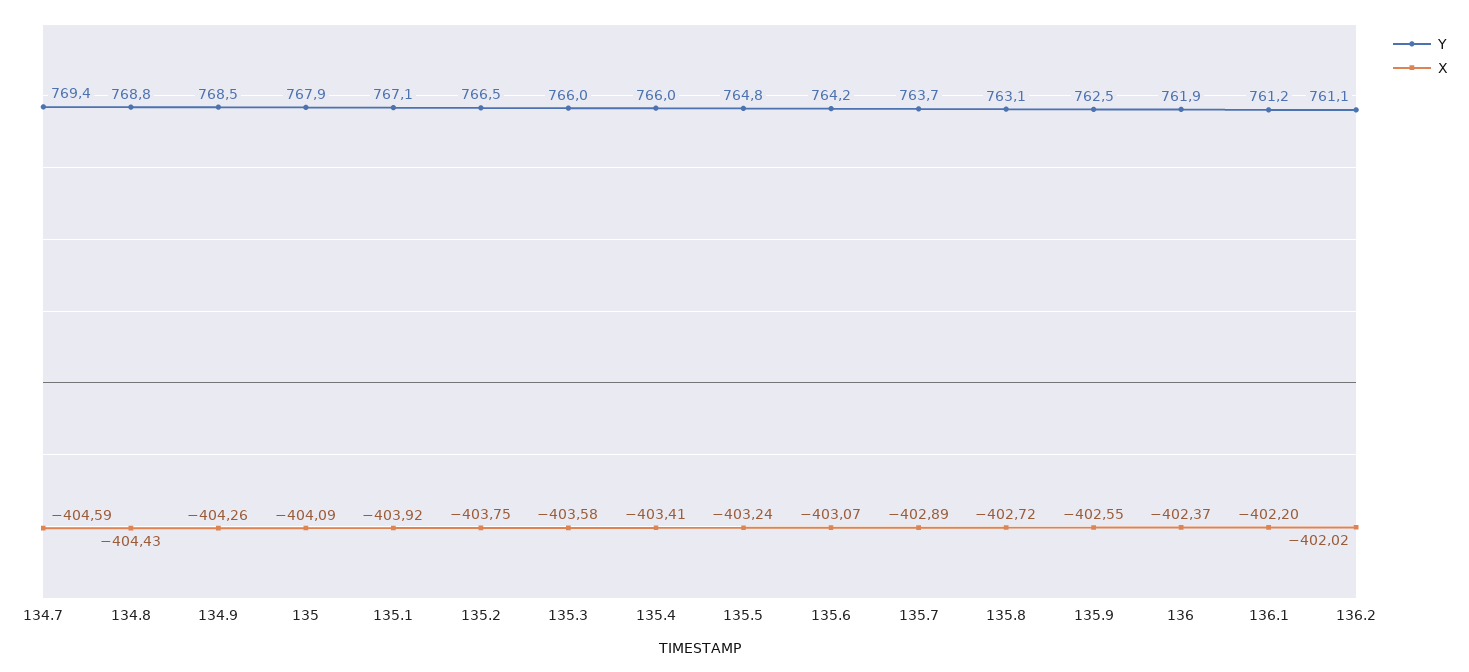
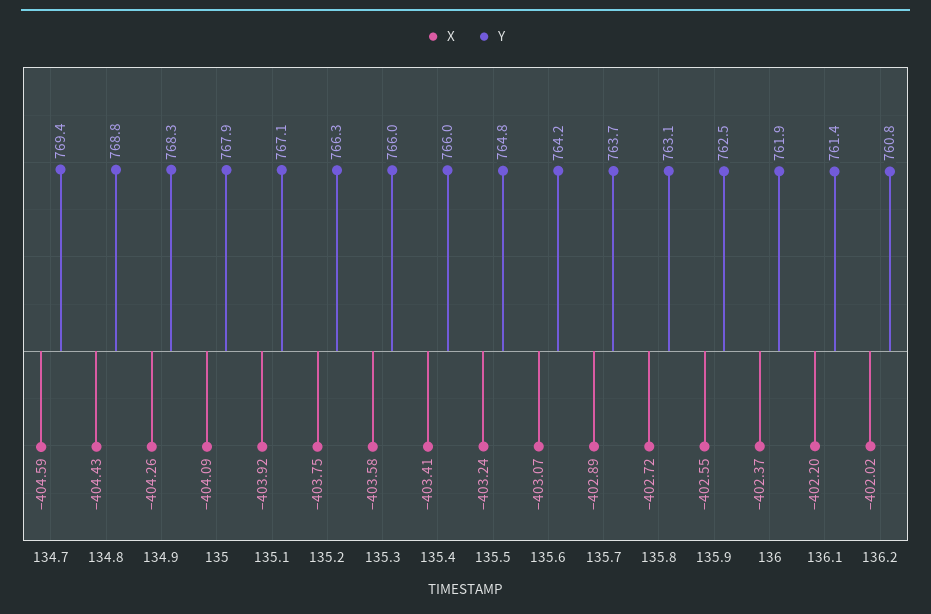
  {
    "Y": {
      "134.7": 769.4,
      "134.8": 768.8,
-     "134.9": 768.5,
+     "134.9": 768.3,
      "135": 767.9,
      "135.1": 767.1,
-     "135.2": 766.5,
+     "135.2": 766.3,
      "135.3": 766,
      "135.4": 766,
      "135.5": 764.8,
      "135.6": 764.2,
      "135.7": 763.7,
      "135.8": 763.1,
      "135.9": 762.5,
      "136": 761.9,
-     "136.1": 761.2,
+     "136.1": 761.4,
-     "136.2": 761.1
+     "136.2": 760.8
    },
    "X": {
      "134.7": -404.59,
      "134.8": -404.43,
      "134.9": -404.26,
      "135": -404.09,
      "135.1": -403.92,
      "135.2": -403.75,
      "135.3": -403.58,
      "135.4": -403.41,
      "135.5": -403.24,
      "135.6": -403.07,
      "135.7": -402.89,
      "135.8": -402.72,
      "135.9": -402.55,
      "136": -402.37,
      "136.1": -402.2,
      "136.2": -402.02
    }
  }

